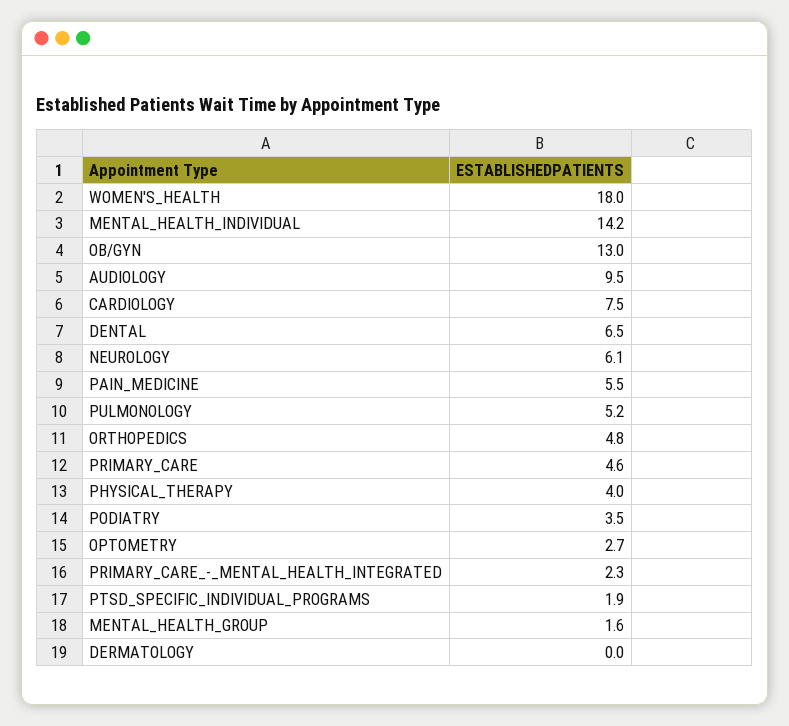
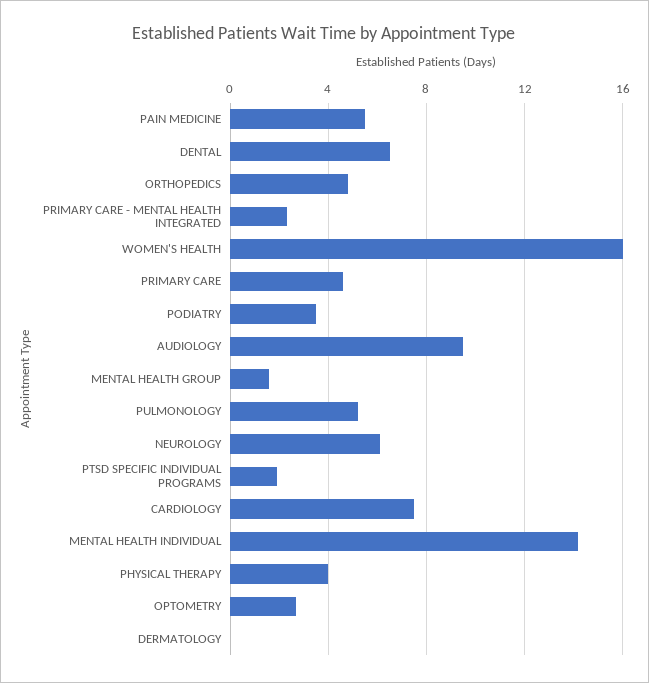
  {
-   "WOMEN'S_HEALTH": 18,
+   "WOMEN'S_HEALTH": 16,
    "MENTAL_HEALTH_INDIVIDUAL": 14.2,
-   "OB/GYN": 13,
    "AUDIOLOGY": 9.5,
    "CARDIOLOGY": 7.5,
    "DENTAL": 6.5,
    "NEUROLOGY": 6.1,
    "PAIN_MEDICINE": 5.5,
    "PULMONOLOGY": 5.2,
    "ORTHOPEDICS": 4.8,
    "PRIMARY_CARE": 4.6,
    "PHYSICAL_THERAPY": 4,
    "PODIATRY": 3.5,
    "OPTOMETRY": 2.7,
    "PRIMARY_CARE_-_MENTAL_HEALTH_INTEGRATED": 2.3,
    "PTSD_SPECIFIC_INDIVIDUAL_PROGRAMS": 1.9,
    "MENTAL_HEALTH_GROUP": 1.6,
    "DERMATOLOGY": 0
  }

